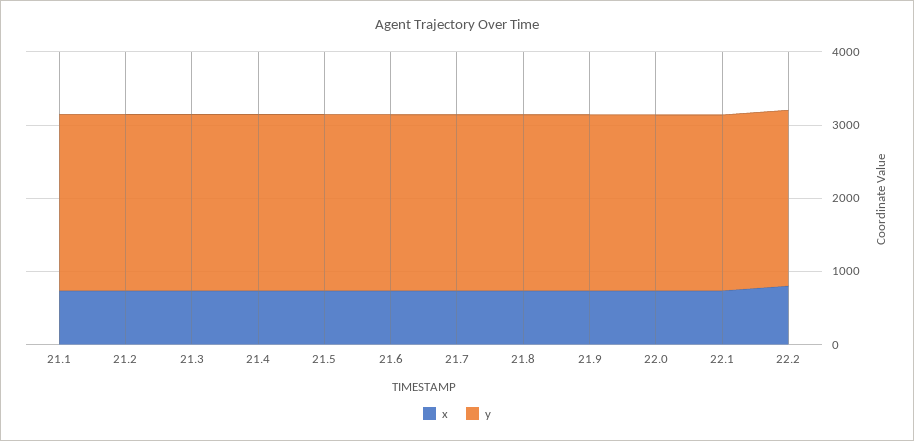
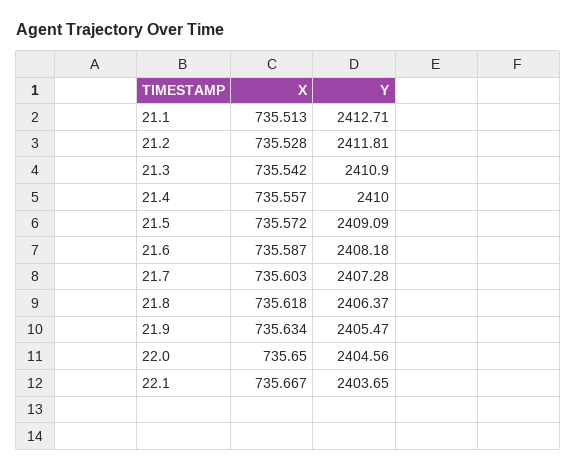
  {
    "x": {
      "21.1": 735.513,
      "21.2": 735.528,
      "21.3": 735.542,
      "21.4": 735.557,
      "21.5": 735.572,
      "21.6": 735.587,
      "21.7": 735.603,
      "21.8": 735.618,
      "21.9": 735.634,
      "22.0": 735.65,
-     "22.1": 735.667,
+     "22.1": 735.667
-     "22.2": 800
    },
    "y": {
      "21.1": 2412.71,
      "21.2": 2411.81,
      "21.3": 2410.9,
      "21.4": 2410,
      "21.5": 2409.09,
      "21.6": 2408.18,
      "21.7": 2407.28,
      "21.8": 2406.37,
      "21.9": 2405.47,
      "22.0": 2404.56,
-     "22.1": 2403.65,
+     "22.1": 2403.65
-     "22.2": 2400
    }
  }

